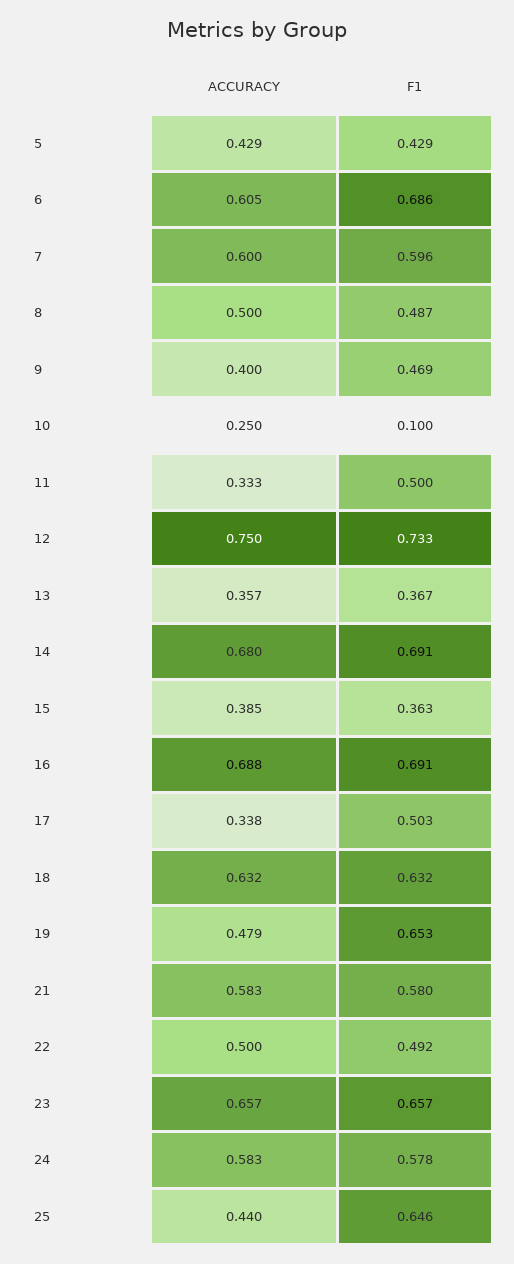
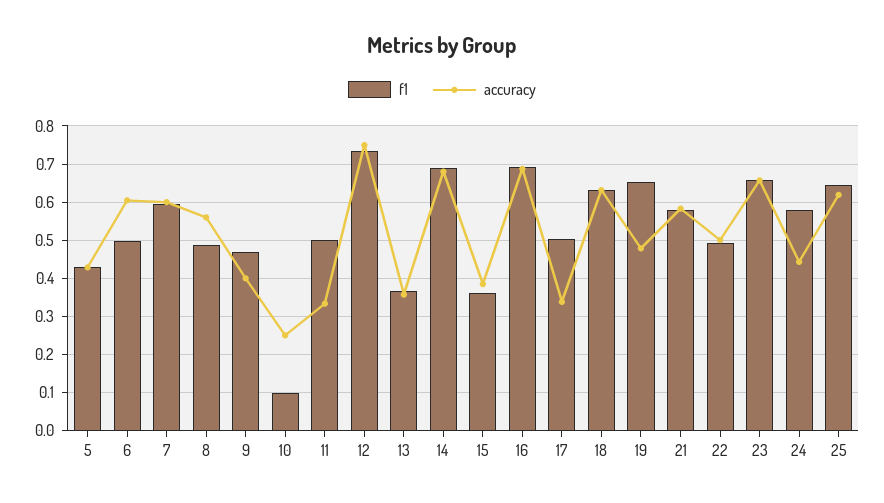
  {
    "ACCURACY": {
      "5": 0.429,
      "6": 0.605,
      "7": 0.6,
-     "8": 0.5,
+     "8": 0.56,
      "9": 0.4,
      "10": 0.25,
      "11": 0.333,
      "12": 0.75,
      "13": 0.357,
      "14": 0.68,
      "15": 0.385,
      "16": 0.688,
      "17": 0.338,
      "18": 0.632,
      "19": 0.479,
      "21": 0.583,
      "22": 0.5,
      "23": 0.657,
-     "24": 0.583,
+     "24": 0.44,
-     "25": 0.44
+     "25": 0.62
    },
    "F1": {
      "5": 0.429,
-     "6": 0.686,
+     "6": 0.5,
      "7": 0.596,
      "8": 0.487,
      "9": 0.469,
      "10": 0.1,
      "11": 0.5,
      "12": 0.733,
      "13": 0.367,
      "14": 0.691,
      "15": 0.363,
      "16": 0.691,
      "17": 0.503,
      "18": 0.632,
      "19": 0.653,
      "21": 0.58,
      "22": 0.492,
      "23": 0.657,
      "24": 0.578,
      "25": 0.646
    }
  }

